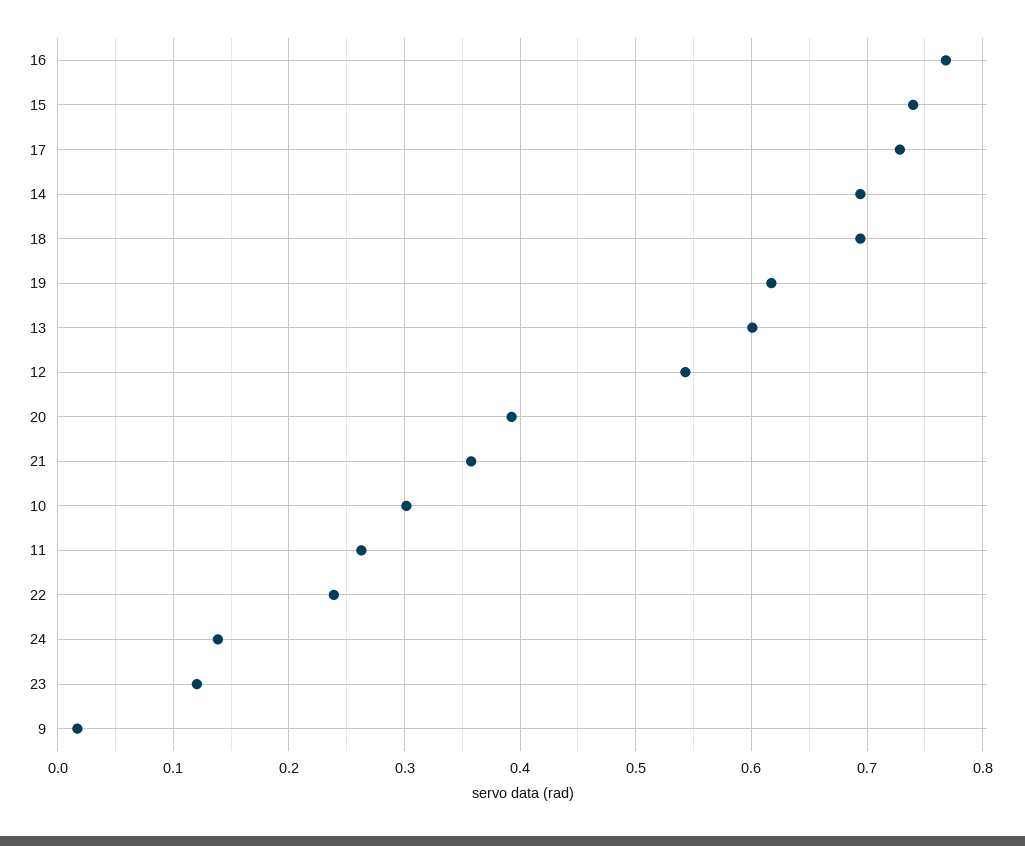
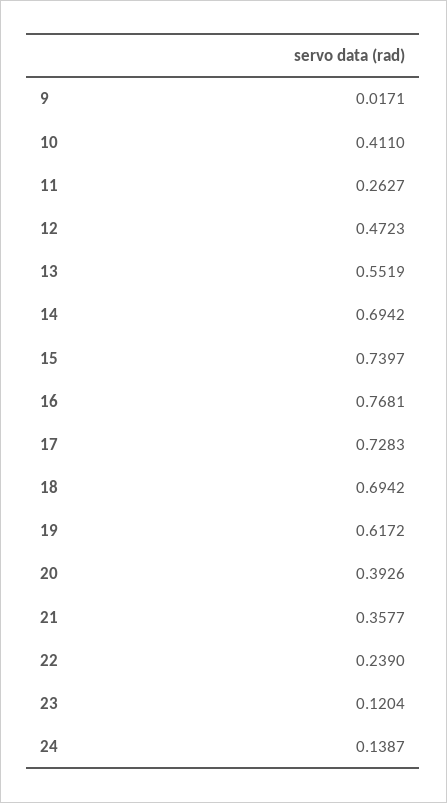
  {
    "16": 0.7681,
    "15": 0.7397,
    "17": 0.7283,
    "14": 0.6942,
    "18": 0.6942,
    "19": 0.6172,
-   "13": 0.6,
+   "13": 0.5519,
-   "12": 0.54,
+   "12": 0.4723,
    "20": 0.3926,
    "21": 0.3577,
-   "10": 0.3,
+   "10": 0.411,
    "11": 0.2627,
    "22": 0.239,
    "24": 0.1387,
    "23": 0.1204,
    "9": 0.0171
  }

